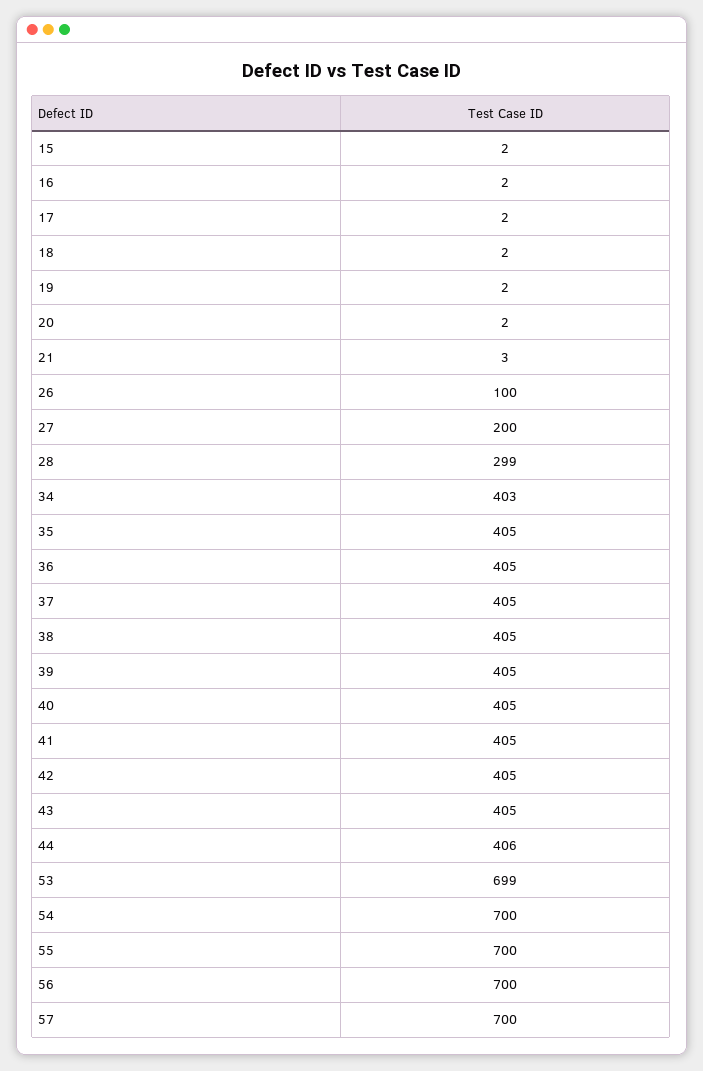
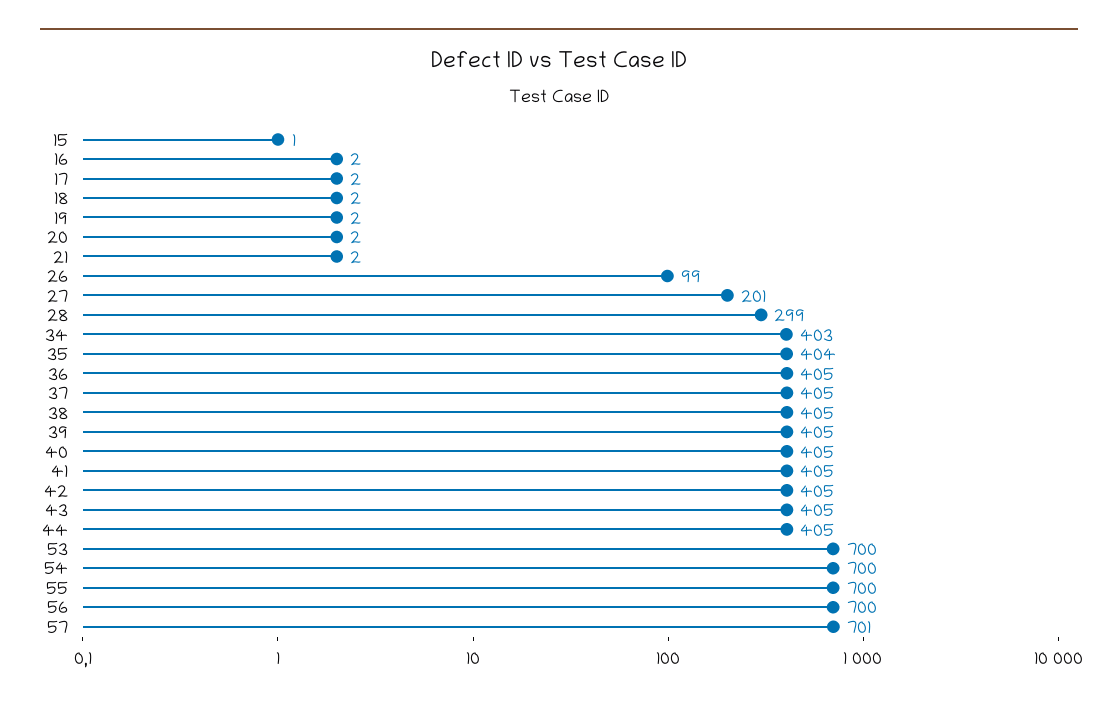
  {
-   "15": 2,
+   "15": 1,
    "16": 2,
    "17": 2,
    "18": 2,
    "19": 2,
    "20": 2,
-   "21": 3,
+   "21": 2,
-   "26": 100,
+   "26": 99,
-   "27": 200,
+   "27": 201,
    "28": 299,
    "34": 403,
-   "35": 405,
+   "35": 404,
    "36": 405,
    "37": 405,
    "38": 405,
    "39": 405,
    "40": 405,
    "41": 405,
    "42": 405,
    "43": 405,
-   "44": 406,
+   "44": 405,
-   "53": 699,
+   "53": 700,
    "54": 700,
    "55": 700,
    "56": 700,
-   "57": 700
+   "57": 701
  }

